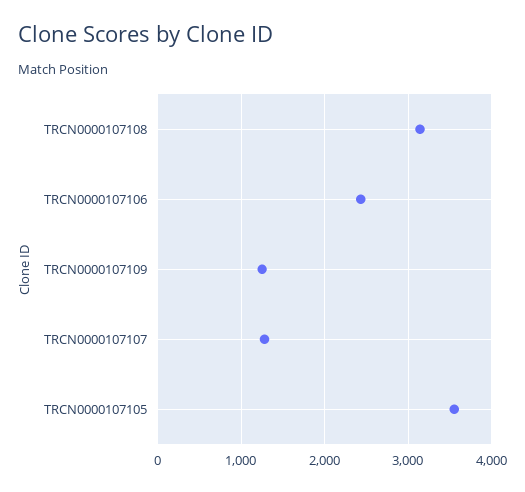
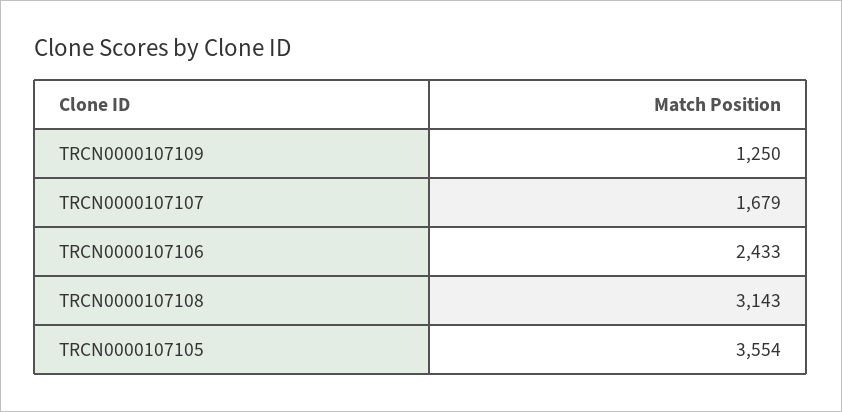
  {
    "TRCN0000107108": 3143,
    "TRCN0000107106": 2433,
    "TRCN0000107109": 1250,
-   "TRCN0000107107": 1300,
+   "TRCN0000107107": 1679,
    "TRCN0000107105": 3554
  }

